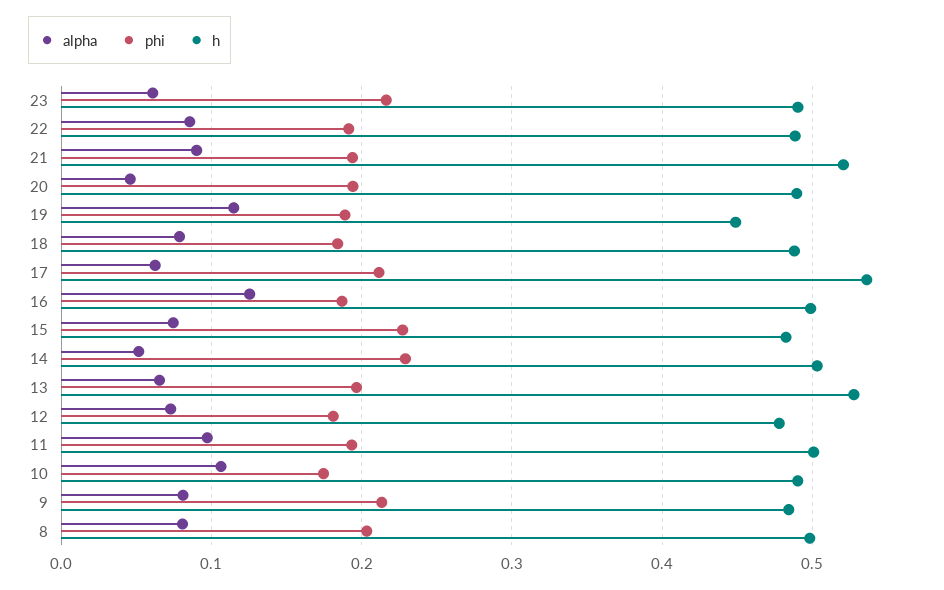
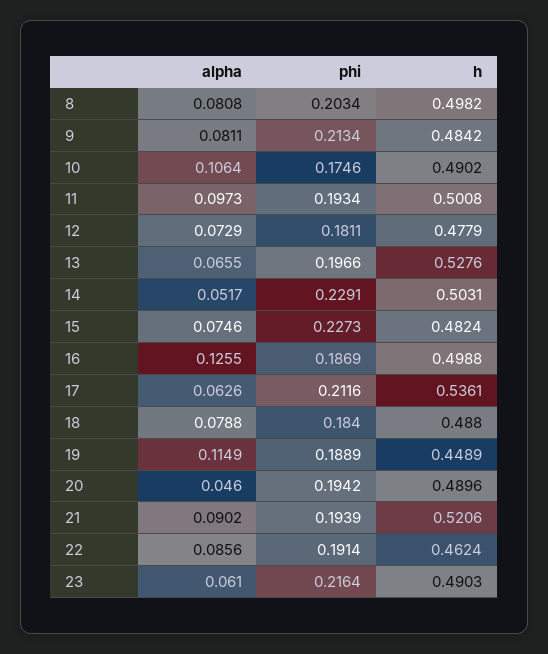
  {
    "alpha": {
      "23": 0.061,
      "22": 0.0856,
      "21": 0.0902,
      "20": 0.046,
      "19": 0.1149,
      "18": 0.0788,
      "17": 0.0626,
      "16": 0.1255,
      "15": 0.0746,
      "14": 0.0517,
      "13": 0.0655,
      "12": 0.0729,
      "11": 0.0973,
      "10": 0.1064,
      "9": 0.0811,
      "8": 0.0808
    },
    "phi": {
      "23": 0.2164,
      "22": 0.1914,
      "21": 0.1939,
      "20": 0.1942,
      "19": 0.1889,
      "18": 0.184,
      "17": 0.2116,
      "16": 0.1869,
      "15": 0.2273,
      "14": 0.2291,
      "13": 0.1966,
      "12": 0.1811,
      "11": 0.1934,
      "10": 0.1746,
      "9": 0.2134,
      "8": 0.2034
    },
    "h": {
      "23": 0.4903,
-     "22": 0.49,
+     "22": 0.4624,
      "21": 0.5206,
      "20": 0.4896,
      "19": 0.4489,
      "18": 0.488,
      "17": 0.5361,
      "16": 0.4988,
      "15": 0.4824,
      "14": 0.5031,
      "13": 0.5276,
      "12": 0.4779,
      "11": 0.5008,
      "10": 0.4902,
      "9": 0.4842,
      "8": 0.4982
    }
  }

